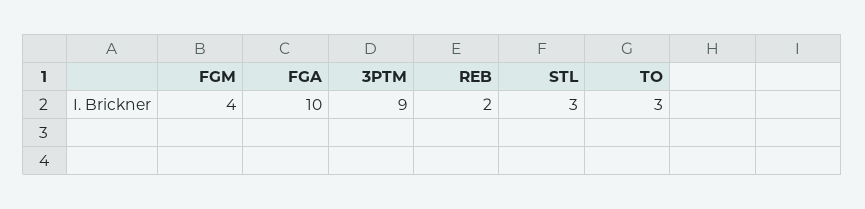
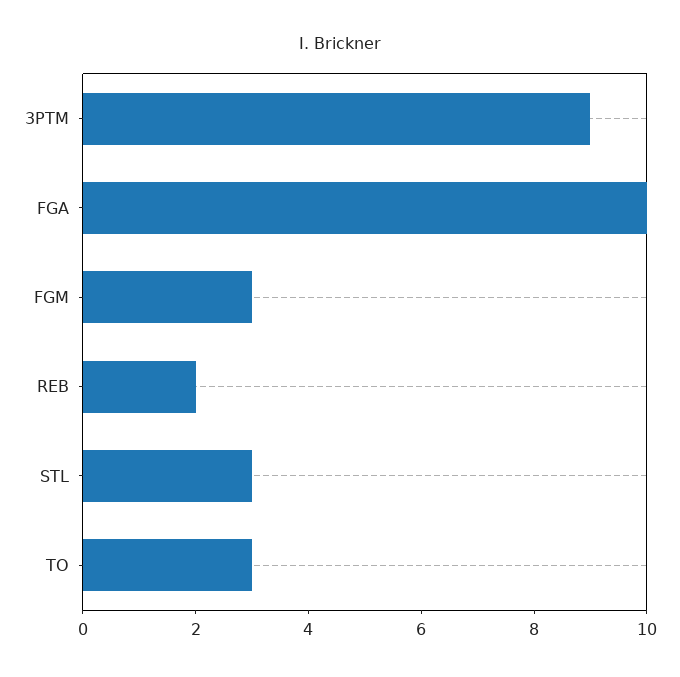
  {
-   "FGM": 4,
+   "FGM": 3,
    "FGA": 10,
    "3PTM": 9,
    "REB": 2,
    "STL": 3,
    "TO": 3
  }

